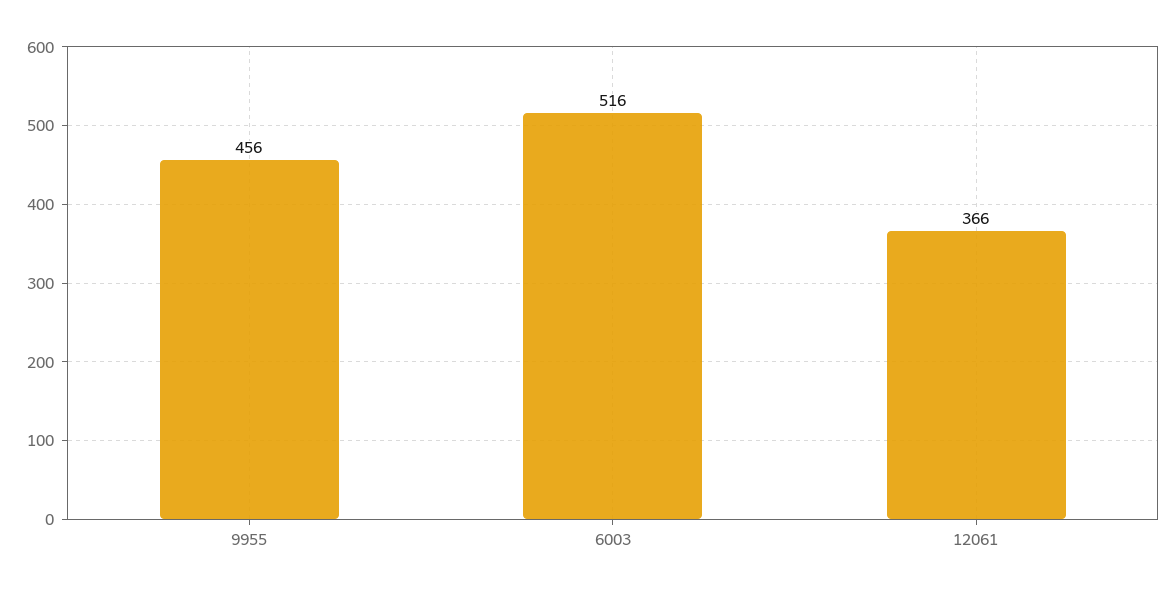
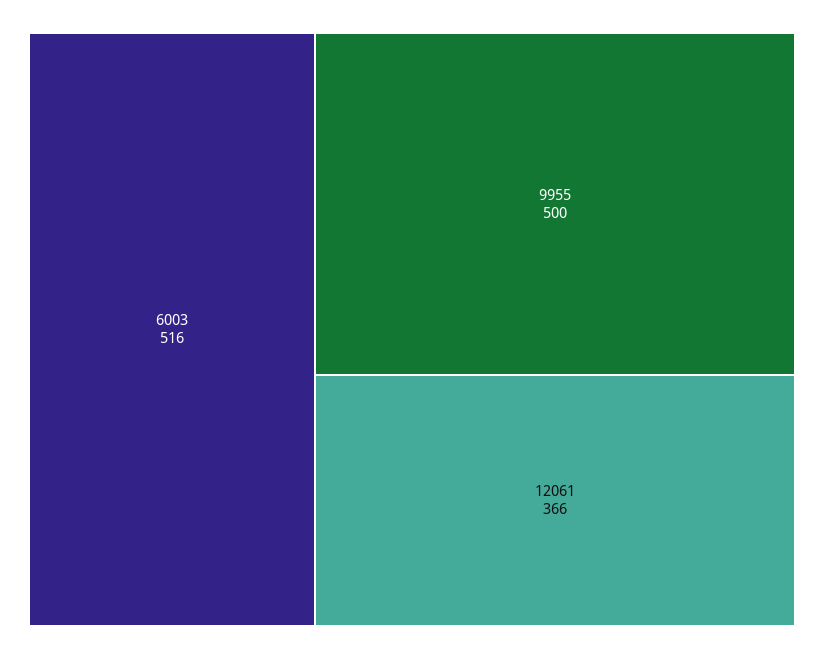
  {
-   "9955": 456,
+   "9955": 500,
    "6003": 516,
    "12061": 366
  }

